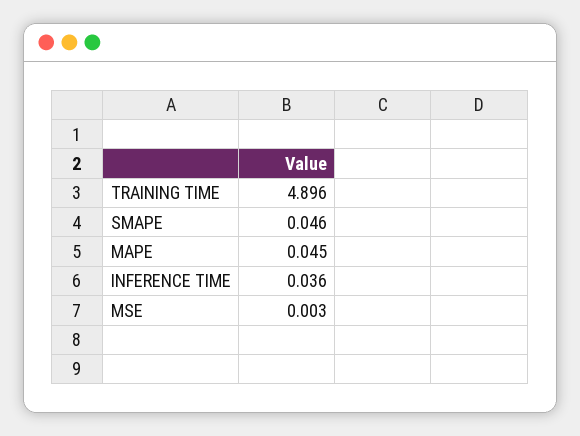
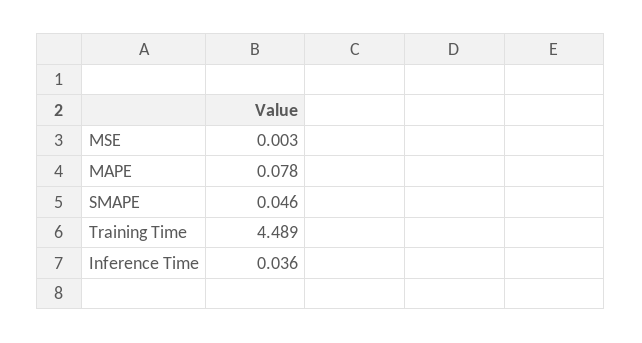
  {
-   "TRAINING TIME": 4.896,
+   "TRAINING TIME": 4.489,
    "SMAPE": 0.046,
-   "MAPE": 0.045,
+   "MAPE": 0.078,
    "INFERENCE TIME": 0.036,
    "MSE": 0.003
  }

